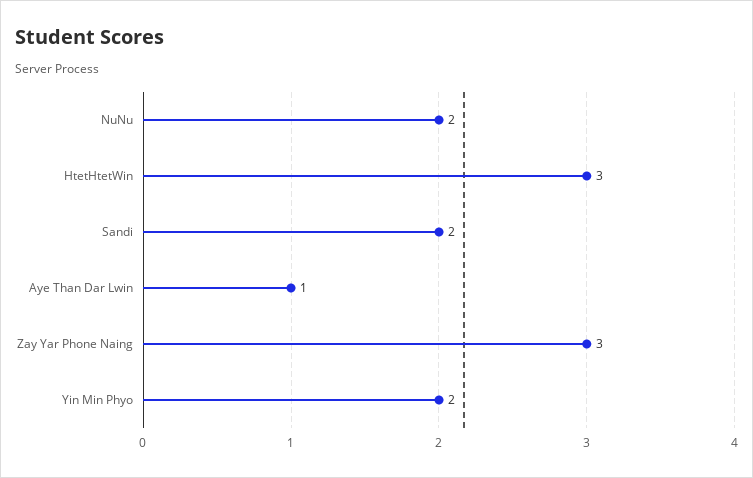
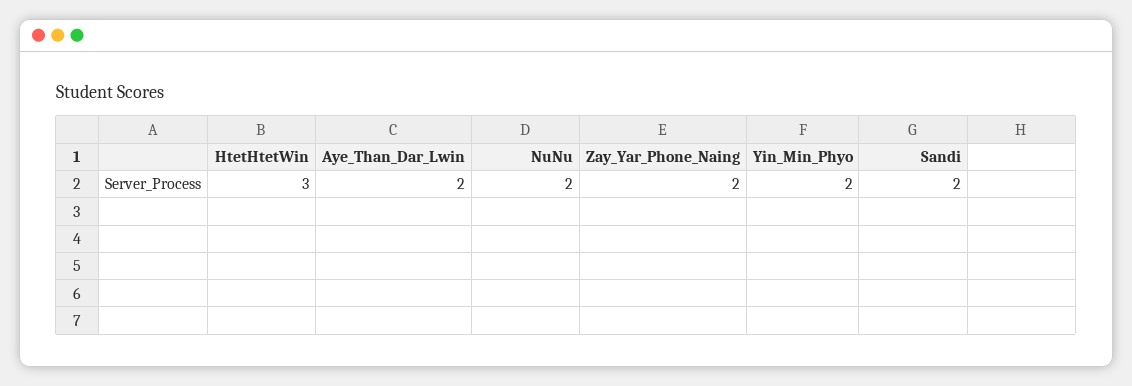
  {
    "NuNu": 2,
    "HtetHtetWin": 3,
    "Sandi": 2,
-   "Aye Than Dar Lwin": 1,
+   "Aye Than Dar Lwin": 2,
-   "Zay Yar Phone Naing": 3,
+   "Zay Yar Phone Naing": 2,
    "Yin Min Phyo": 2
  }

